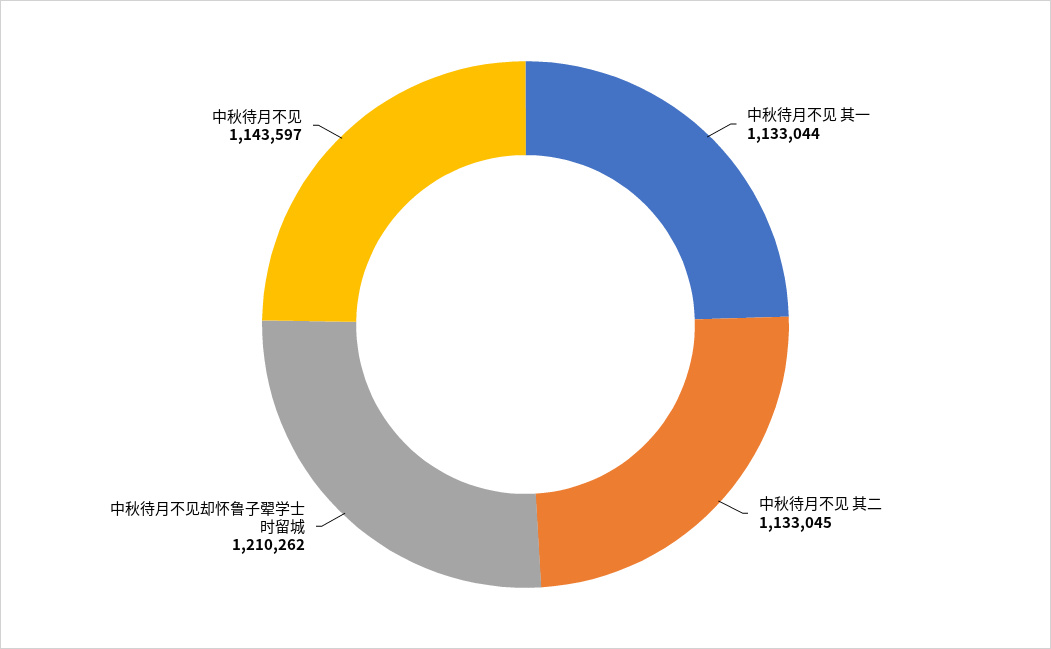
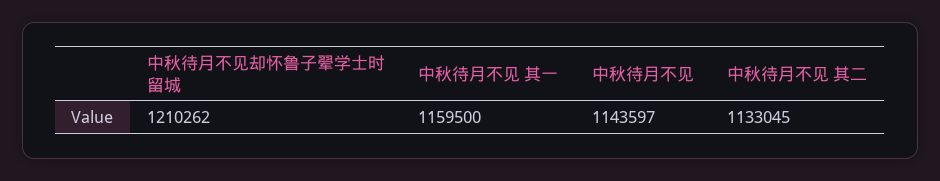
  {
-   "中秋待月不见 其一": 1133044,
+   "中秋待月不见 其一": 1159500,
    "中秋待月不见 其二": 1133045,
    "中秋待月不见却怀鲁子翚学士时留城": 1210262,
    "中秋待月不见": 1143597
  }

